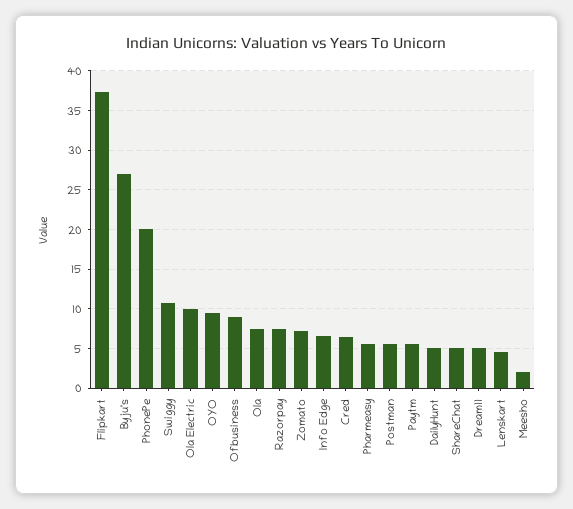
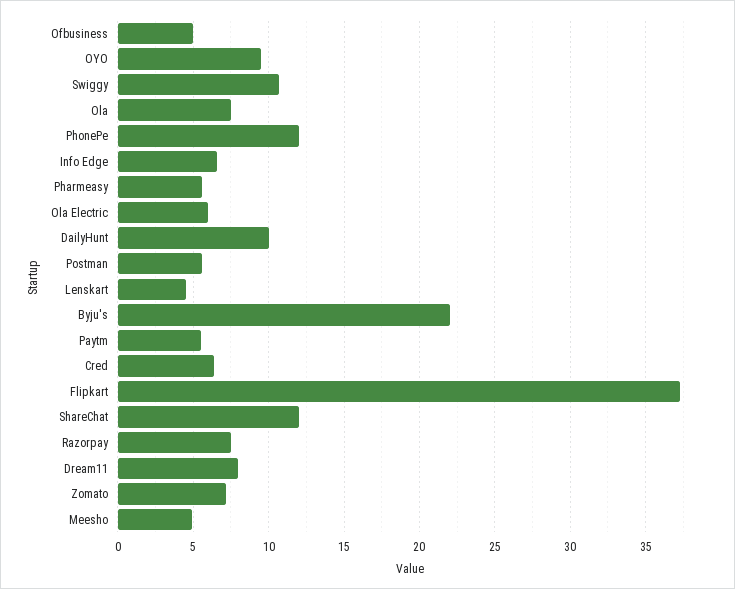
  {
    "Flipkart": 37.5,
-   "Byju's": 27,
+   "Byju's": 22,
-   "PhonePe": 20,
+   "PhonePe": 12,
    "Swiggy": 10.5,
-   "Ola Electric": 10,
+   "Ola Electric": 6,
    "OYO": 9.5,
-   "Ofbusiness": 9,
+   "Ofbusiness": 5,
    "Ola": 7.5,
    "Razorpay": 7.5,
    "Zomato": 7,
    "Info Edge": 6.5,
    "Cred": 6.5,
    "Pharmeasy": 5.5,
    "Postman": 5.5,
    "Paytm": 5.5,
-   "DailyHunt": 5,
+   "DailyHunt": 10,
-   "ShareChat": 5,
+   "ShareChat": 12,
-   "Dream11": 5,
+   "Dream11": 8,
    "Lenskart": 4.5,
-   "Meesho": 2
+   "Meesho": 5
  }

